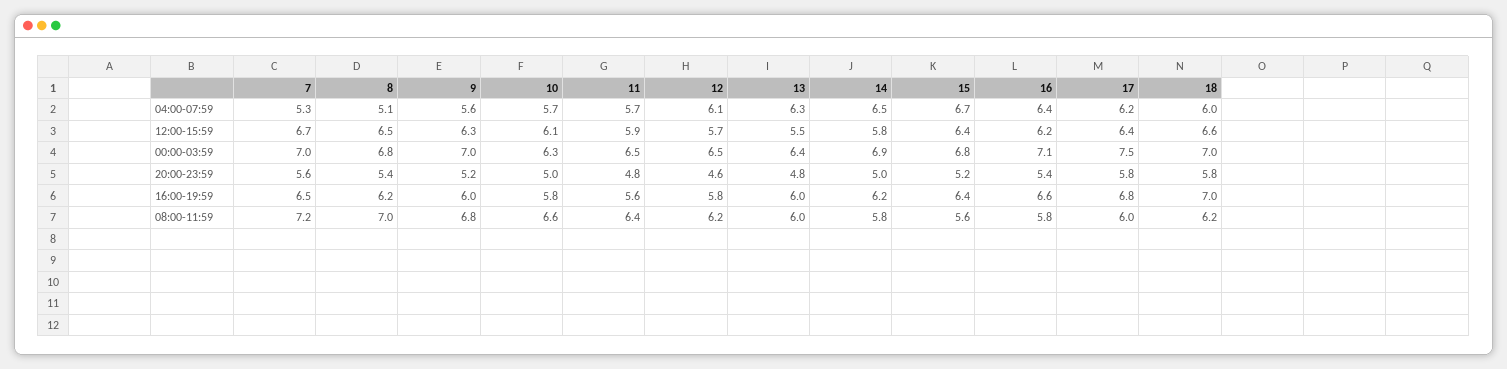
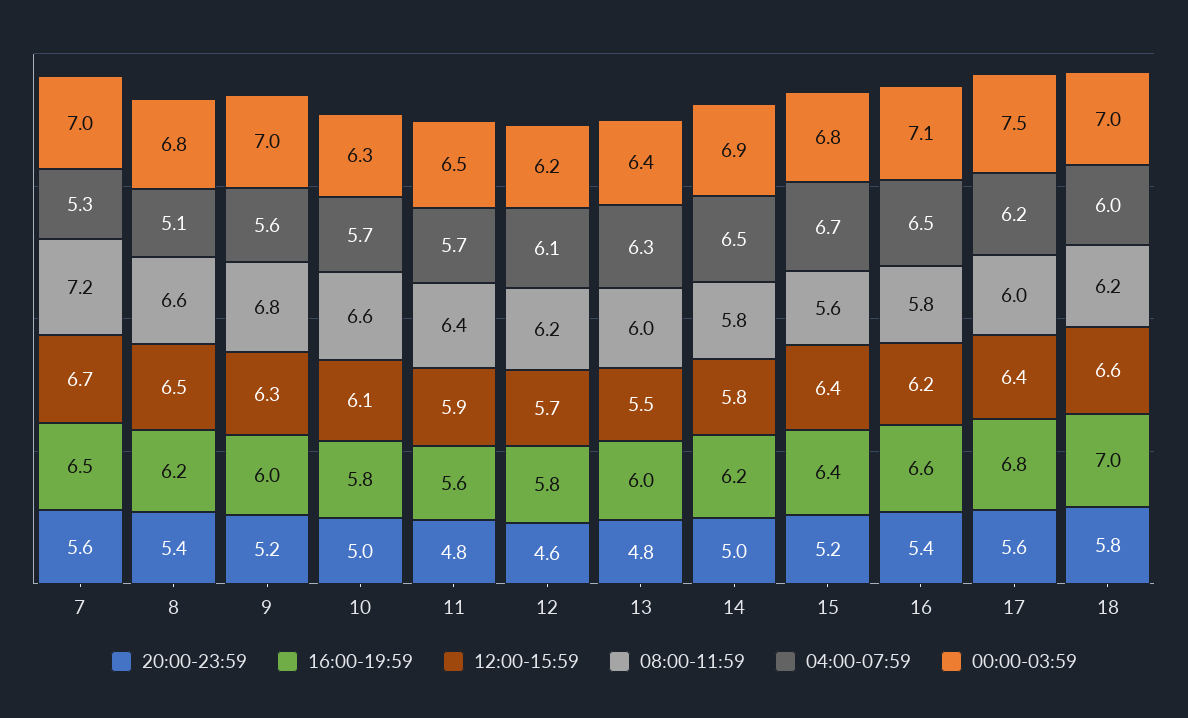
  {
    "04:00-07:59": {
      "7": 5.3,
      "8": 5.1,
      "9": 5.6,
      "10": 5.7,
      "11": 5.7,
      "12": 6.1,
      "13": 6.3,
      "14": 6.5,
      "15": 6.7,
-     "16": 6.4,
+     "16": 6.5,
      "17": 6.2,
      "18": 6
    },
    "12:00-15:59": {
      "7": 6.7,
      "8": 6.5,
      "9": 6.3,
      "10": 6.1,
      "11": 5.9,
      "12": 5.7,
      "13": 5.5,
      "14": 5.8,
      "15": 6.4,
      "16": 6.2,
      "17": 6.4,
      "18": 6.6
    },
    "00:00-03:59": {
      "7": 7,
      "8": 6.8,
      "9": 7,
      "10": 6.3,
      "11": 6.5,
-     "12": 6.5,
+     "12": 6.2,
      "13": 6.4,
      "14": 6.9,
      "15": 6.8,
      "16": 7.1,
      "17": 7.5,
      "18": 7
    },
    "20:00-23:59": {
      "7": 5.6,
      "8": 5.4,
      "9": 5.2,
      "10": 5,
      "11": 4.8,
      "12": 4.6,
      "13": 4.8,
      "14": 5,
      "15": 5.2,
      "16": 5.4,
-     "17": 5.8,
+     "17": 5.6,
      "18": 5.8
    },
    "16:00-19:59": {
      "7": 6.5,
      "8": 6.2,
      "9": 6,
      "10": 5.8,
      "11": 5.6,
      "12": 5.8,
      "13": 6,
      "14": 6.2,
      "15": 6.4,
      "16": 6.6,
      "17": 6.8,
      "18": 7
    },
    "08:00-11:59": {
      "7": 7.2,
-     "8": 7,
+     "8": 6.6,
      "9": 6.8,
      "10": 6.6,
      "11": 6.4,
      "12": 6.2,
      "13": 6,
      "14": 5.8,
      "15": 5.6,
      "16": 5.8,
      "17": 6,
      "18": 6.2
    }
  }

